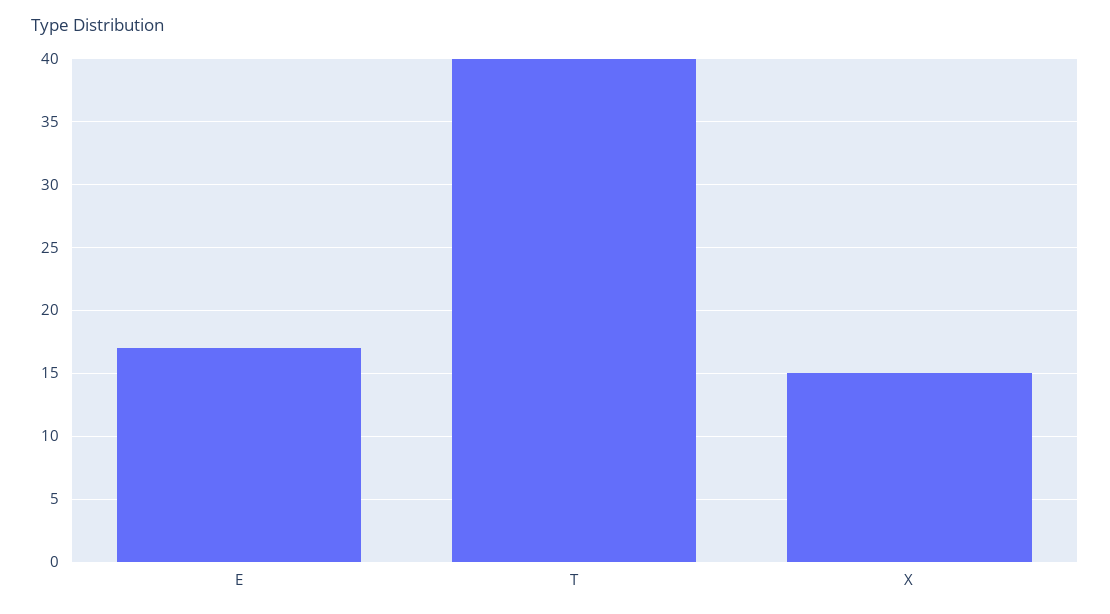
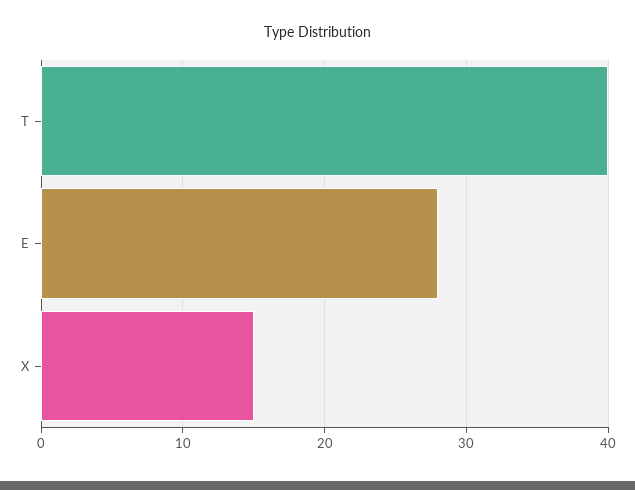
  {
-   "E": 17,
+   "E": 28,
    "T": 40,
    "X": 15
  }

